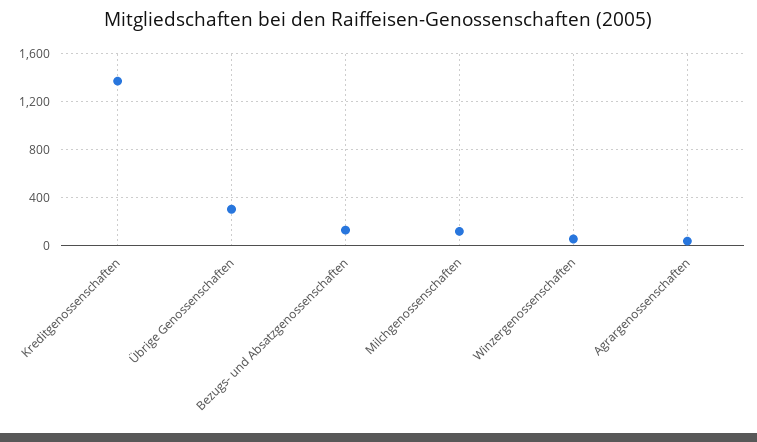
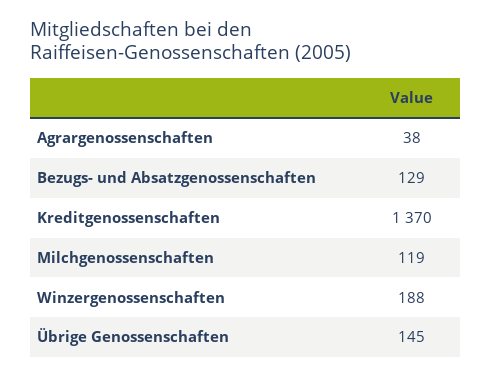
  {
    "Kreditgenossenschaften": 1370,
-   "Übrige Genossenschaften": 300,
+   "Übrige Genossenschaften": 145,
    "Bezugs- und Absatzgenossenschaften": 129,
    "Milchgenossenschaften": 119,
-   "Winzergenossenschaften": 50,
+   "Winzergenossenschaften": 188,
    "Agrargenossenschaften": 38
  }

